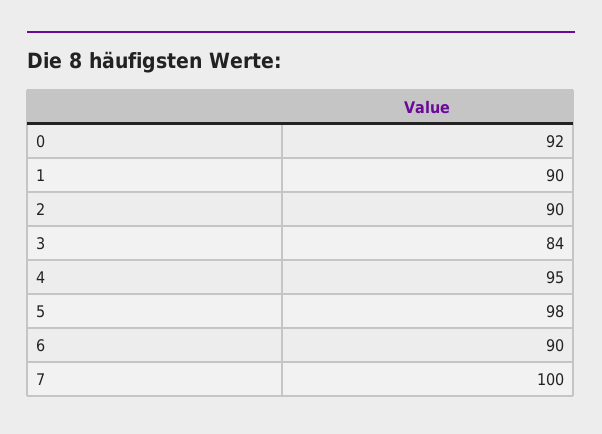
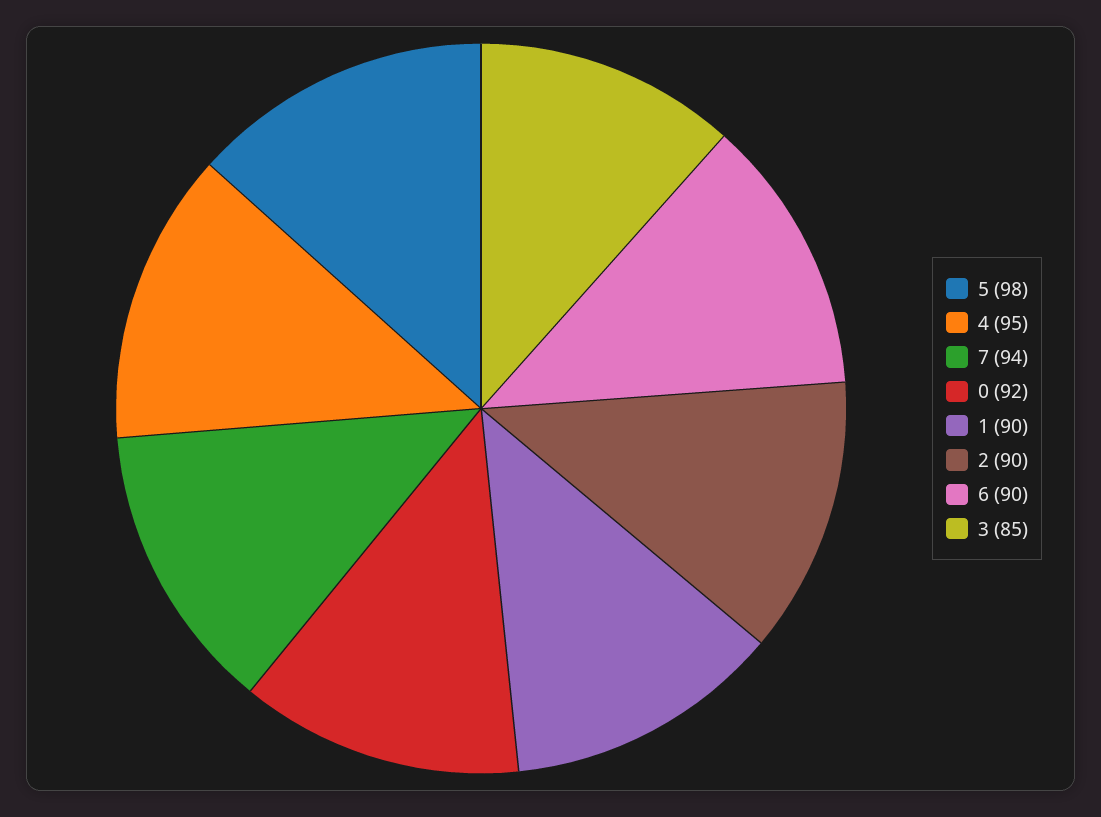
  {
    "0": 92,
    "1": 90,
    "2": 90,
-   "3": 84,
+   "3": 85,
    "4": 95,
    "5": 98,
    "6": 90,
-   "7": 100
+   "7": 94
  }

